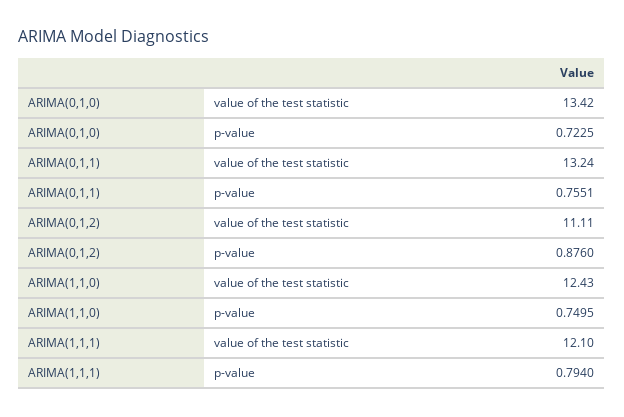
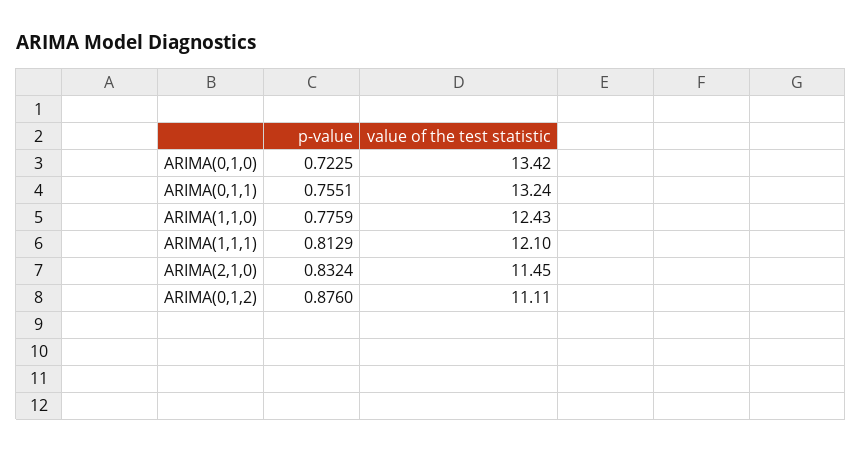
  {
    "ARIMA(0,1,0)": {
      "value of the test statistic": 13.42,
      "p-value": 0.7225
    },
    "ARIMA(0,1,1)": {
      "value of the test statistic": 13.24,
      "p-value": 0.7551
    },
    "ARIMA(0,1,2)": {
      "value of the test statistic": 11.11,
      "p-value": 0.876
    },
    "ARIMA(1,1,0)": {
      "value of the test statistic": 12.43,
-     "p-value": 0.7495
+     "p-value": 0.7759
    },
    "ARIMA(1,1,1)": {
      "value of the test statistic": 12.1,
-     "p-value": 0.794
+     "p-value": 0.8129
-   }
+   },
+   "ARIMA(2,1,0)": {
+     "p-value": 0.8324,
+     "value of the test statistic": 11.45
+   }
  }

